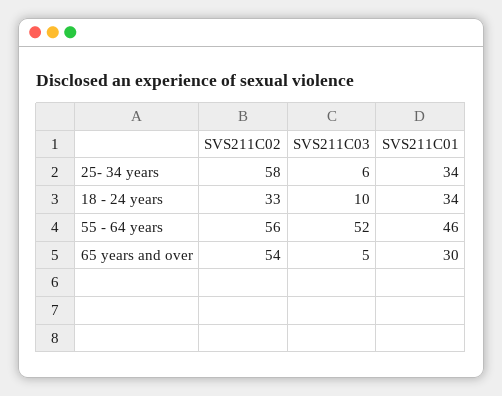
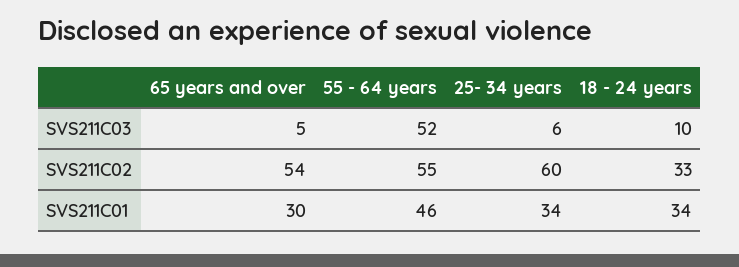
  {
    "SVS211C02": {
-     "25- 34 years": 58,
+     "25- 34 years": 60,
      "18 - 24 years": 33,
-     "55 - 64 years": 56,
+     "55 - 64 years": 55,
      "65 years and over": 54
    },
    "SVS211C03": {
      "25- 34 years": 6,
      "18 - 24 years": 10,
      "55 - 64 years": 52,
      "65 years and over": 5
    },
    "SVS211C01": {
      "25- 34 years": 34,
      "18 - 24 years": 34,
      "55 - 64 years": 46,
      "65 years and over": 30
    }
  }

